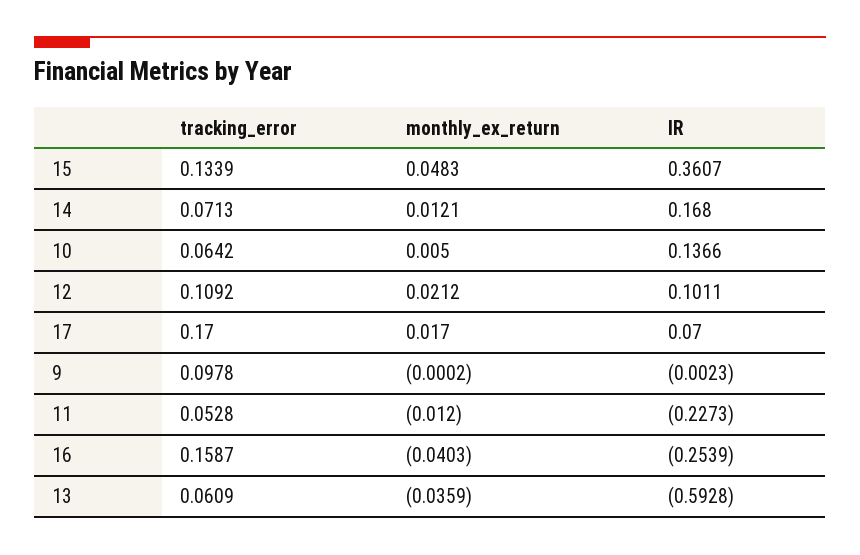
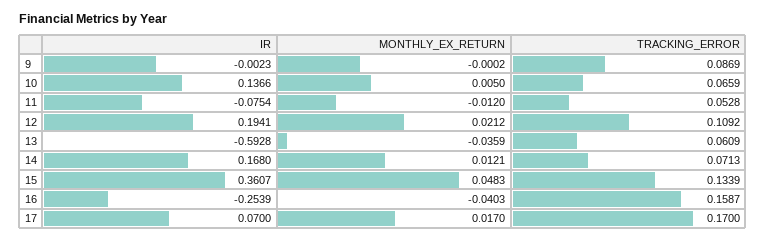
  {
    "tracking_error": {
      "15": 0.1339,
      "14": 0.0713,
-     "10": 0.0642,
+     "10": 0.0659,
      "12": 0.1092,
      "17": 0.17,
-     "9": 0.0978,
+     "9": 0.0869,
      "11": 0.0528,
      "16": 0.1587,
      "13": 0.0609
    },
    "monthly_ex_return": {
      "15": 0.0483,
      "14": 0.0121,
      "10": 0.005,
      "12": 0.0212,
      "17": 0.017,
      "9": -0.0002,
      "11": -0.012,
      "16": -0.0403,
      "13": -0.0359
    },
    "IR": {
      "15": 0.3607,
      "14": 0.168,
      "10": 0.1366,
-     "12": 0.1011,
+     "12": 0.1941,
      "17": 0.07,
      "9": -0.0023,
-     "11": -0.2273,
+     "11": -0.0754,
      "16": -0.2539,
      "13": -0.5928
    }
  }

